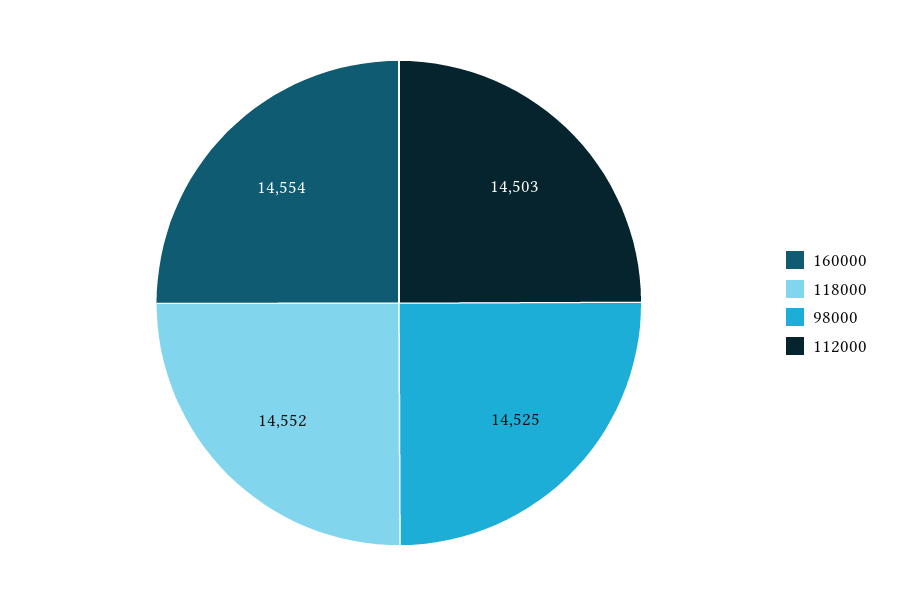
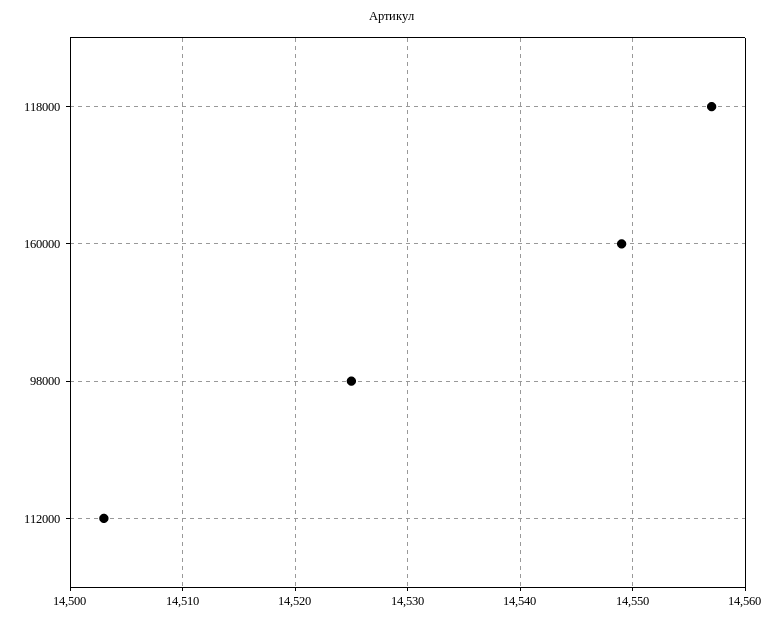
  {
-   "160000": 14554,
+   "160000": 14549,
-   "118000": 14552,
+   "118000": 14557,
    "98000": 14525,
    "112000": 14503
  }

